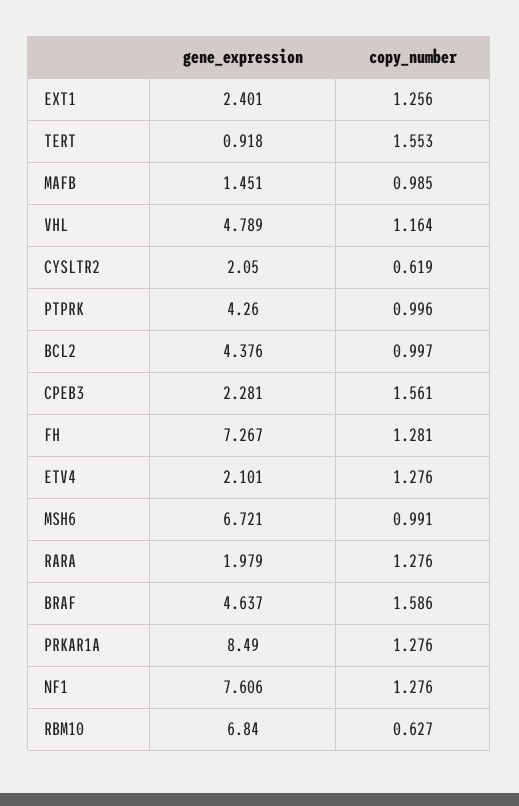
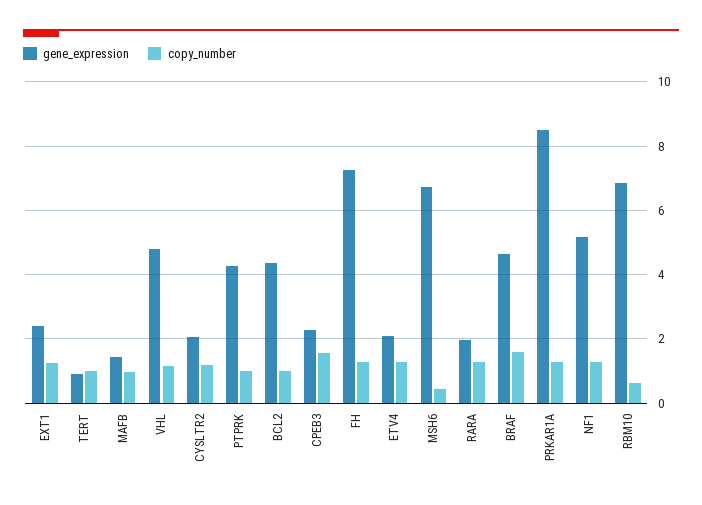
  {
    "gene_expression": {
      "EXT1": 2.401,
      "TERT": 0.918,
      "MAFB": 1.451,
      "VHL": 4.789,
      "CYSLTR2": 2.05,
      "PTPRK": 4.26,
      "BCL2": 4.376,
      "CPEB3": 2.281,
      "FH": 7.267,
      "ETV4": 2.101,
      "MSH6": 6.721,
      "RARA": 1.979,
      "BRAF": 4.637,
      "PRKAR1A": 8.49,
-     "NF1": 7.606,
+     "NF1": 5.2,
      "RBM10": 6.84
    },
    "copy_number": {
      "EXT1": 1.256,
-     "TERT": 1.553,
+     "TERT": 1,
      "MAFB": 0.985,
      "VHL": 1.164,
-     "CYSLTR2": 0.619,
+     "CYSLTR2": 1.2,
      "PTPRK": 0.996,
      "BCL2": 0.997,
      "CPEB3": 1.561,
      "FH": 1.281,
      "ETV4": 1.276,
-     "MSH6": 0.991,
+     "MSH6": 0.4,
      "RARA": 1.276,
      "BRAF": 1.586,
      "PRKAR1A": 1.276,
      "NF1": 1.276,
      "RBM10": 0.627
    }
  }

